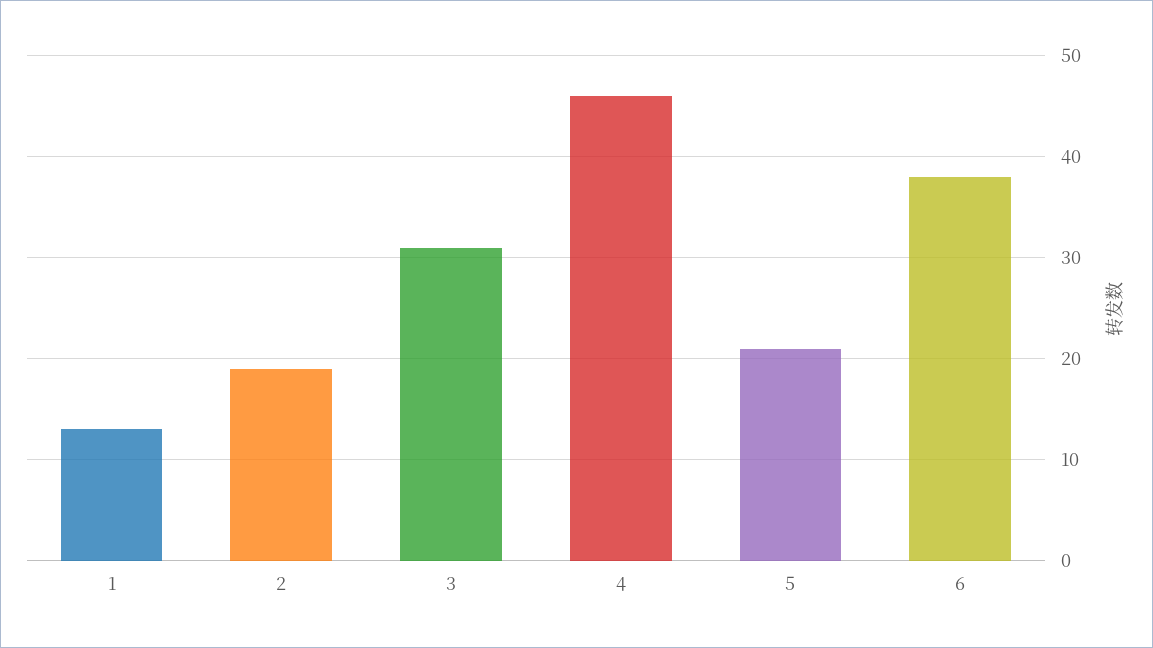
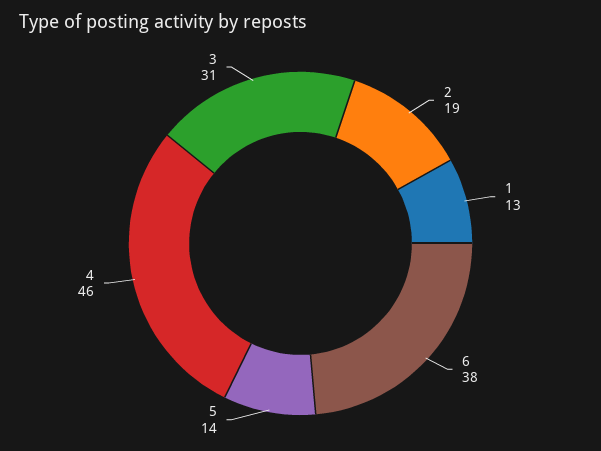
  {
    "1": 13,
    "2": 19,
    "3": 31,
    "4": 46,
-   "5": 21,
+   "5": 14,
    "6": 38
  }

